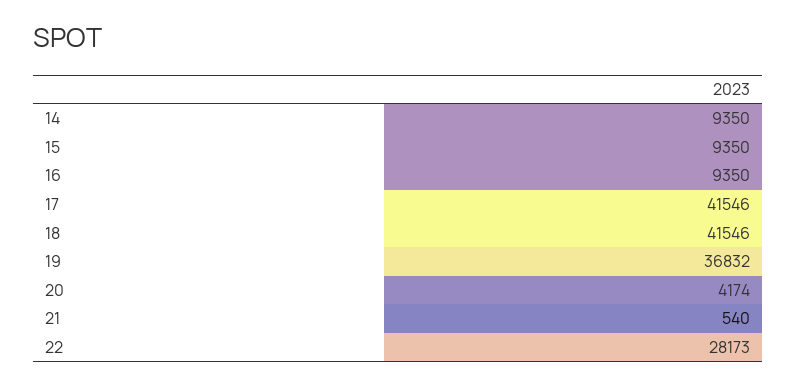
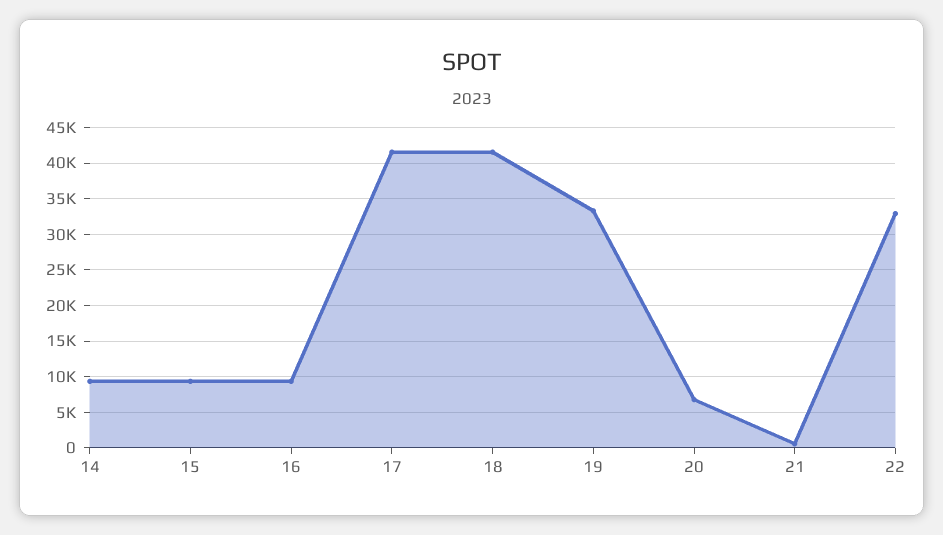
  {
    "14": 9350,
    "15": 9350,
    "16": 9350,
    "17": 41546,
    "18": 41546,
-   "19": 36832,
+   "19": 33000,
-   "20": 4174,
+   "20": 7000,
    "21": 540,
-   "22": 28173
+   "22": 33000
  }

